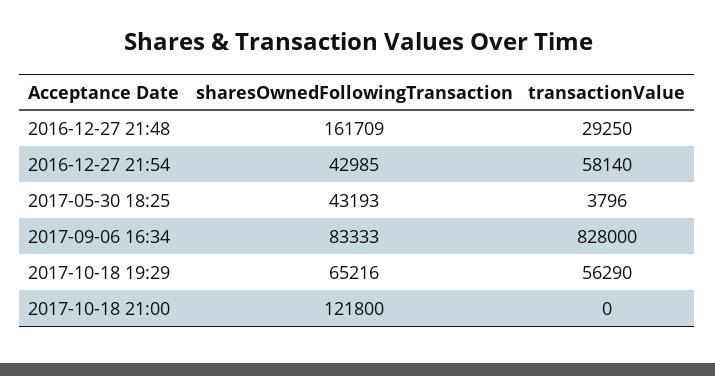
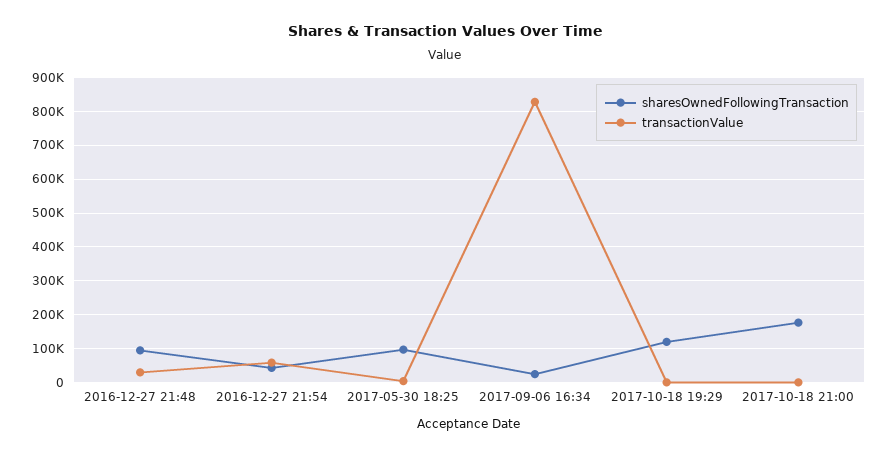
  {
    "sharesOwnedFollowingTransaction": {
-     "2016-12-27 21:48": 161709,
+     "2016-12-27 21:48": 100000,
      "2016-12-27 21:54": 42985,
-     "2017-05-30 18:25": 43193,
+     "2017-05-30 18:25": 100000,
-     "2017-09-06 16:34": 83333,
+     "2017-09-06 16:34": 20000,
-     "2017-10-18 19:29": 65216,
+     "2017-10-18 19:29": 120000,
-     "2017-10-18 21:00": 121800
+     "2017-10-18 21:00": 180000
    },
    "transactionValue": {
      "2016-12-27 21:48": 29250,
      "2016-12-27 21:54": 58140,
      "2017-05-30 18:25": 3796,
      "2017-09-06 16:34": 828000,
-     "2017-10-18 19:29": 56290,
+     "2017-10-18 19:29": 0,
      "2017-10-18 21:00": 0
    }
  }

